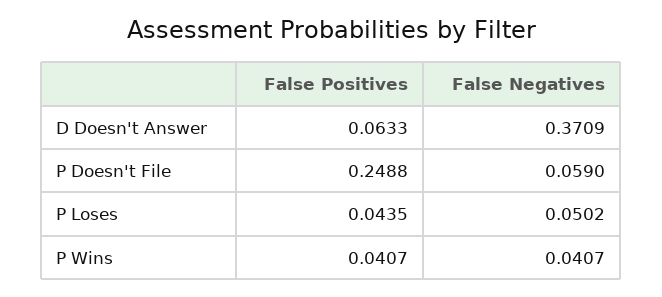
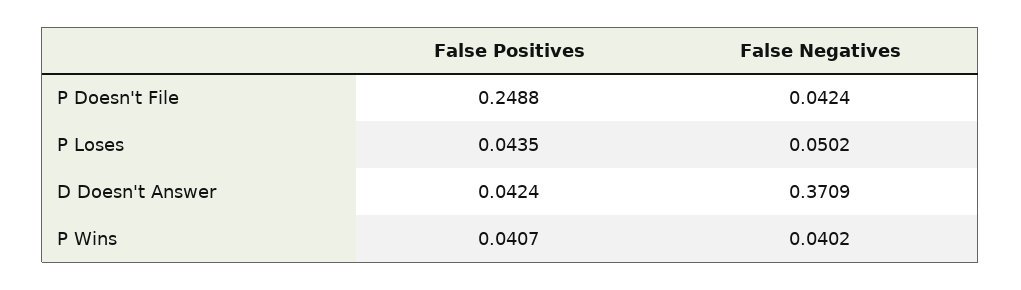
  {
    "False Positives": {
-     "D Doesn't Answer": 0.0633,
+     "D Doesn't Answer": 0.0424,
      "P Doesn't File": 0.2488,
      "P Loses": 0.0435,
      "P Wins": 0.0407
    },
    "False Negatives": {
      "D Doesn't Answer": 0.3709,
-     "P Doesn't File": 0.059,
+     "P Doesn't File": 0.0424,
      "P Loses": 0.0502,
-     "P Wins": 0.0407
+     "P Wins": 0.0402
    }
  }

